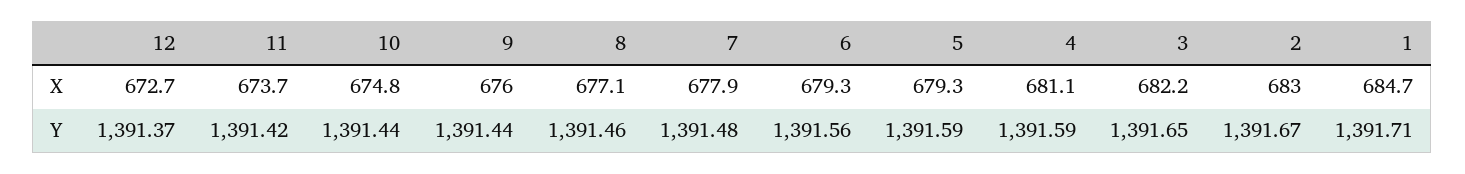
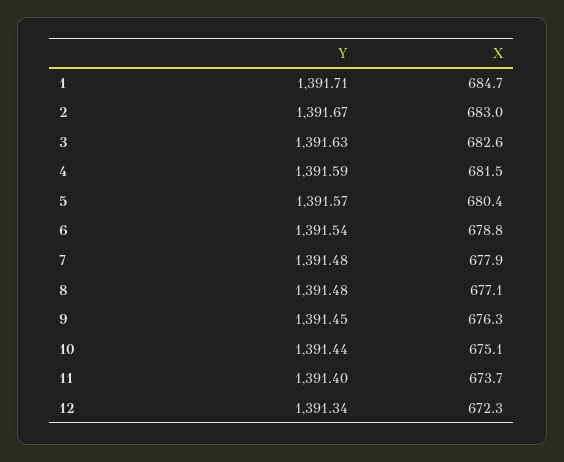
  {
    "12": {
-     "X": 672.7,
+     "X": 672.3,
-     "Y": 1391.37
+     "Y": 1391.34
    },
    "11": {
      "X": 673.7,
-     "Y": 1391.42
+     "Y": 1391.4
    },
    "10": {
-     "X": 674.8,
+     "X": 675.1,
      "Y": 1391.44
    },
    "9": {
-     "X": 676,
+     "X": 676.3,
-     "Y": 1391.44
+     "Y": 1391.45
    },
    "8": {
      "X": 677.1,
-     "Y": 1391.46
+     "Y": 1391.48
    },
    "7": {
      "X": 677.9,
      "Y": 1391.48
    },
    "6": {
-     "X": 679.3,
+     "X": 678.8,
-     "Y": 1391.56
+     "Y": 1391.54
    },
    "5": {
-     "X": 679.3,
+     "X": 680.4,
-     "Y": 1391.59
+     "Y": 1391.57
    },
    "4": {
-     "X": 681.1,
+     "X": 681.5,
      "Y": 1391.59
    },
    "3": {
-     "X": 682.2,
+     "X": 682.6,
-     "Y": 1391.65
+     "Y": 1391.63
    },
    "2": {
      "X": 683,
      "Y": 1391.67
    },
    "1": {
      "X": 684.7,
      "Y": 1391.71
    }
  }

